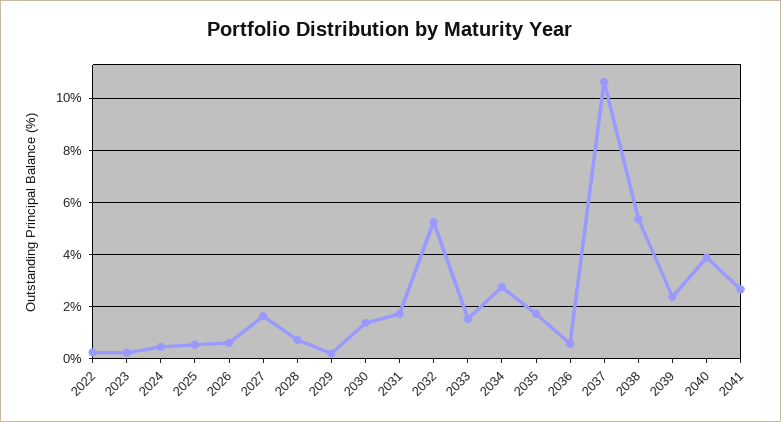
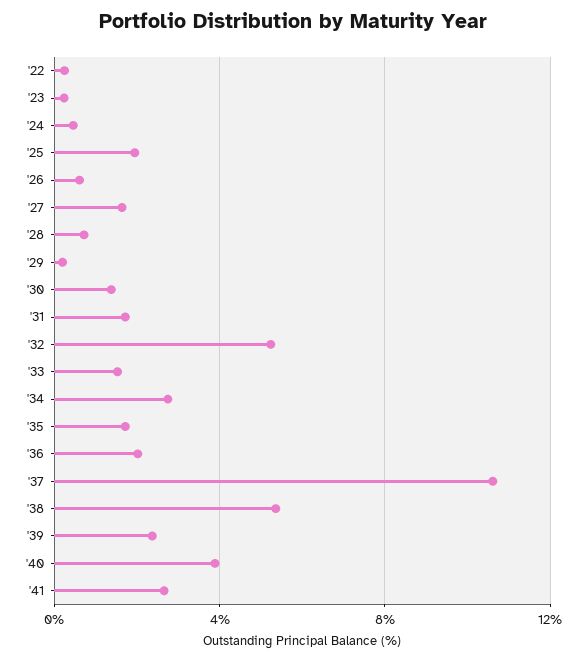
  {
    "2022": 0.25,
    "2023": 0.25,
    "2024": 0.5,
-   "2025": 0.5,
+   "2025": 2,
    "2026": 0.5,
    "2027": 1.75,
    "2028": 0.75,
    "2029": 0.25,
    "2030": 1.5,
    "2031": 1.75,
    "2032": 5.25,
    "2033": 1.5,
    "2034": 2.75,
    "2035": 1.75,
-   "2036": 0.5,
+   "2036": 2,
    "2037": 10.5,
    "2038": 5.25,
    "2039": 2.25,
    "2040": 4,
    "2041": 2.75
  }

